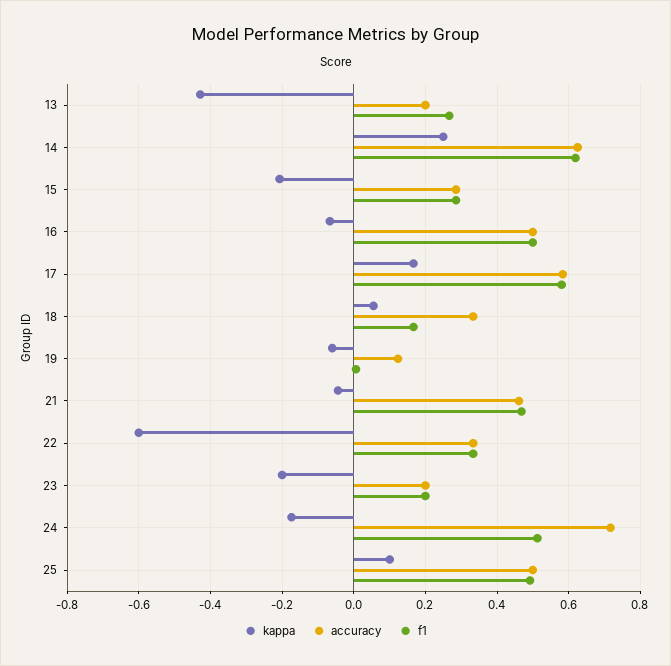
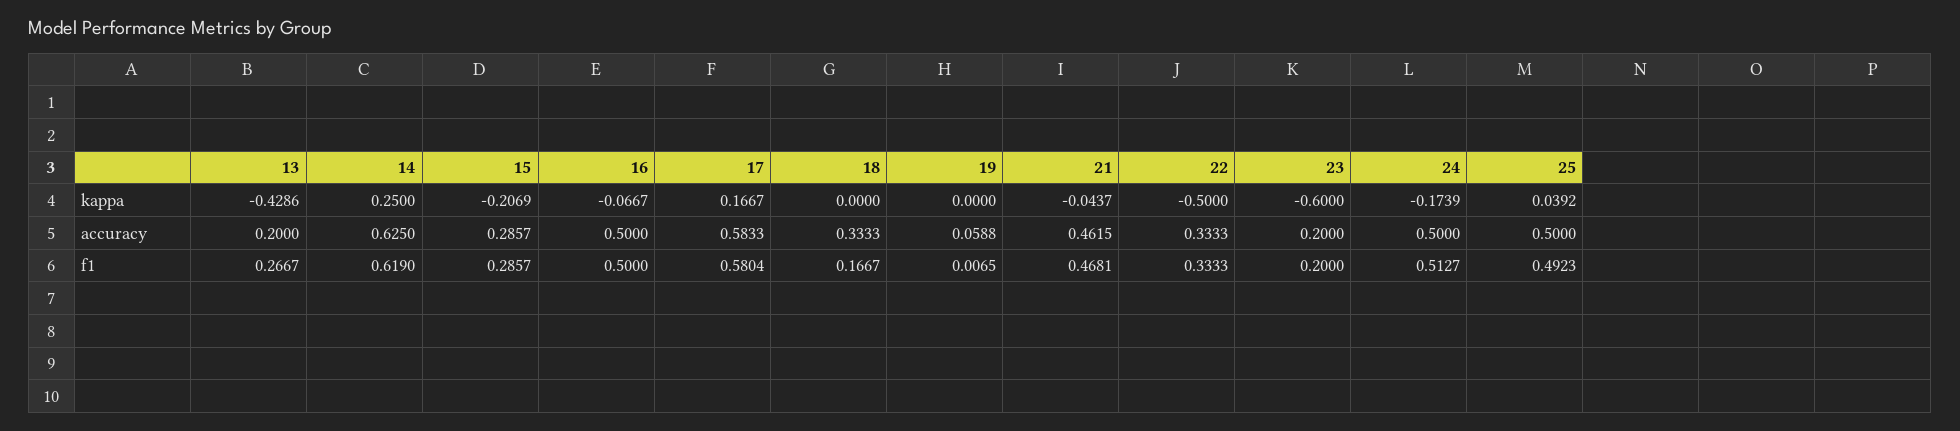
  {
    "kappa": {
      "13": -0.4286,
      "14": 0.25,
      "15": -0.2069,
      "16": -0.0667,
      "17": 0.1667,
-     "18": 0.06,
+     "18": 0,
-     "19": -0.06,
+     "19": 0,
      "21": -0.0437,
-     "22": -0.6,
+     "22": -0.5,
-     "23": -0.2,
+     "23": -0.6,
      "24": -0.1739,
-     "25": 0.1
+     "25": 0.0392
    },
    "accuracy": {
      "13": 0.2,
      "14": 0.625,
      "15": 0.2857,
      "16": 0.5,
      "17": 0.5833,
      "18": 0.3333,
-     "19": 0.12,
+     "19": 0.0588,
      "21": 0.4615,
      "22": 0.3333,
      "23": 0.2,
-     "24": 0.72,
+     "24": 0.5,
      "25": 0.5
    },
    "f1": {
      "13": 0.2667,
      "14": 0.619,
      "15": 0.2857,
      "16": 0.5,
      "17": 0.5804,
      "18": 0.1667,
      "19": 0.0065,
      "21": 0.4681,
      "22": 0.3333,
      "23": 0.2,
      "24": 0.5127,
      "25": 0.4923
    }
  }

